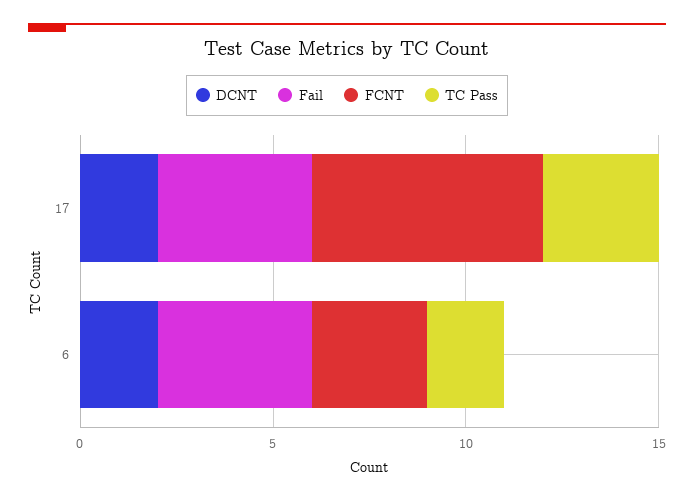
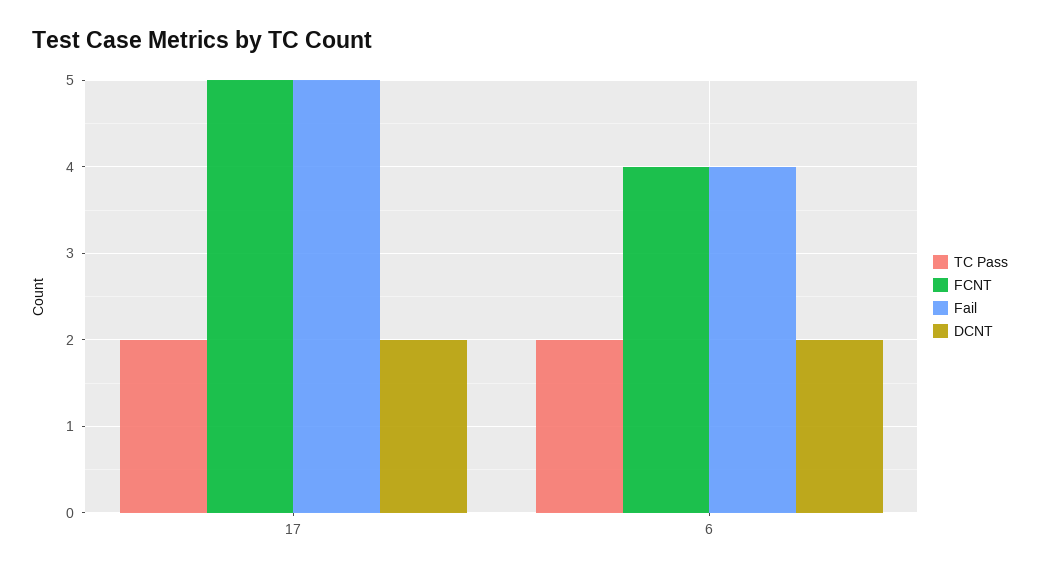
  {
    "DCNT": {
      "17": 2,
      "6": 2
    },
    "Fail": {
-     "17": 4,
+     "17": 5,
      "6": 4
    },
    "FCNT": {
-     "17": 6,
+     "17": 5,
-     "6": 3
+     "6": 4
    },
    "TC Pass": {
-     "17": 3,
+     "17": 2,
      "6": 2
    }
  }

